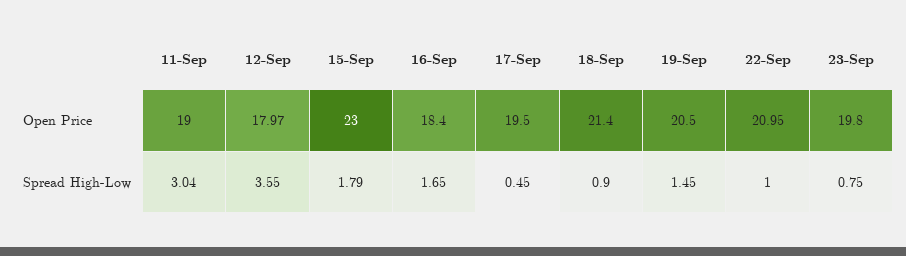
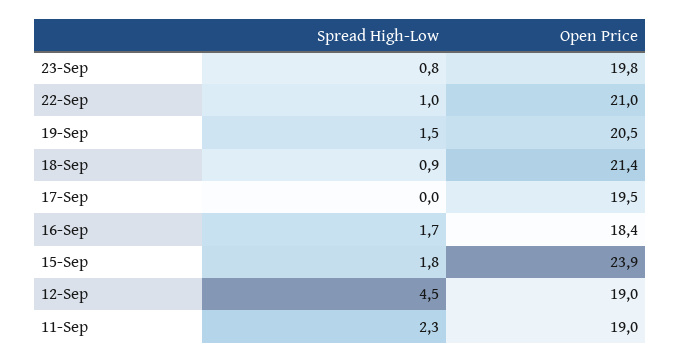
  {
    "11-Sep": {
      "Open Price": 19,
-     "Spread High-Low": 3.04
+     "Spread High-Low": 2.3
    },
    "12-Sep": {
-     "Open Price": 17.97,
+     "Open Price": 19,
-     "Spread High-Low": 3.55
+     "Spread High-Low": 4.5
    },
    "15-Sep": {
-     "Open Price": 23,
+     "Open Price": 23.9,
      "Spread High-Low": 1.79
    },
    "16-Sep": {
      "Open Price": 18.4,
      "Spread High-Low": 1.65
    },
    "17-Sep": {
      "Open Price": 19.5,
-     "Spread High-Low": 0.45
+     "Spread High-Low": 0
    },
    "18-Sep": {
      "Open Price": 21.4,
      "Spread High-Low": 0.9
    },
    "19-Sep": {
      "Open Price": 20.5,
      "Spread High-Low": 1.45
    },
    "22-Sep": {
      "Open Price": 20.95,
      "Spread High-Low": 1
    },
    "23-Sep": {
      "Open Price": 19.8,
      "Spread High-Low": 0.75
    }
  }

